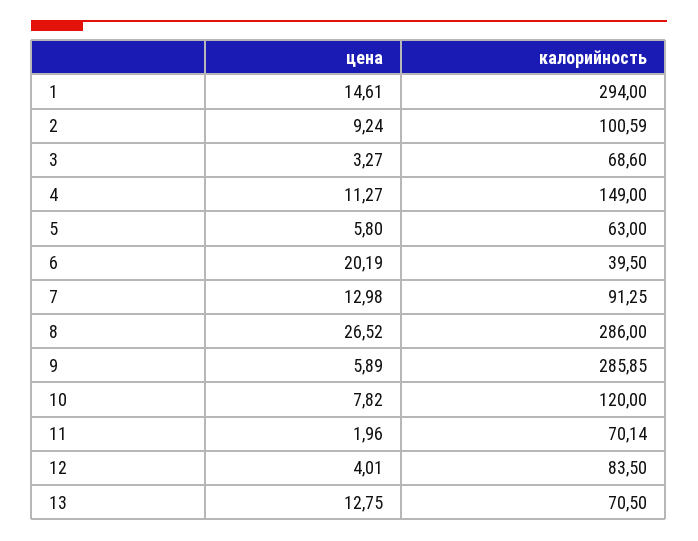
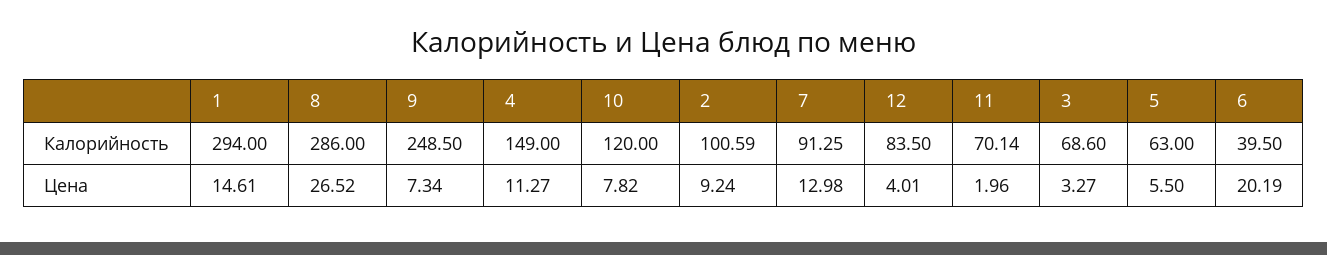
  {
    "цена": {
      "1": 14.61,
      "2": 9.24,
      "3": 3.27,
      "4": 11.27,
-     "5": 5.8,
+     "5": 5.5,
      "6": 20.19,
      "7": 12.98,
      "8": 26.52,
-     "9": 5.89,
+     "9": 7.34,
      "10": 7.82,
      "11": 1.96,
-     "12": 4.01,
+     "12": 4.01
-     "13": 12.75
    },
    "калорийность": {
      "1": 294,
      "2": 100.59,
      "3": 68.6,
      "4": 149,
      "5": 63,
      "6": 39.5,
      "7": 91.25,
      "8": 286,
-     "9": 285.85,
+     "9": 248.5,
      "10": 120,
      "11": 70.14,
-     "12": 83.5,
+     "12": 83.5
-     "13": 70.5
    }
  }

